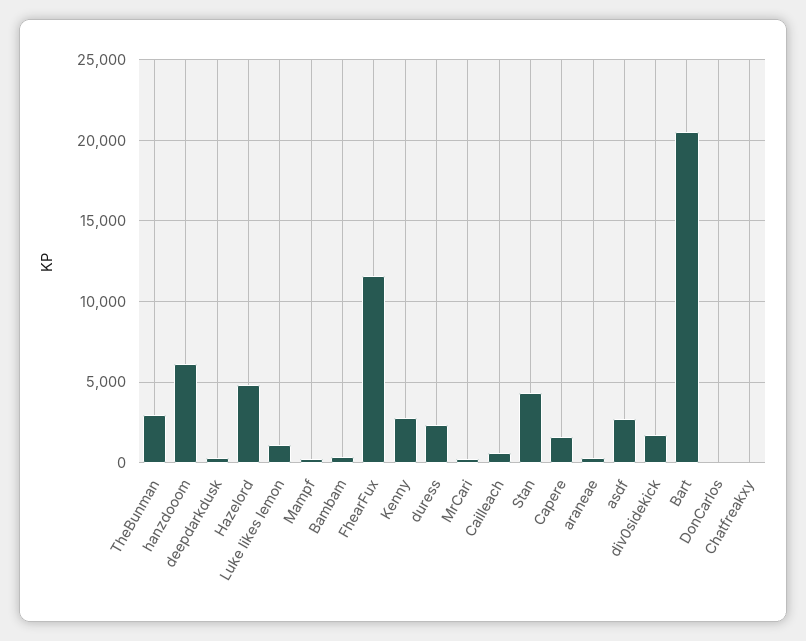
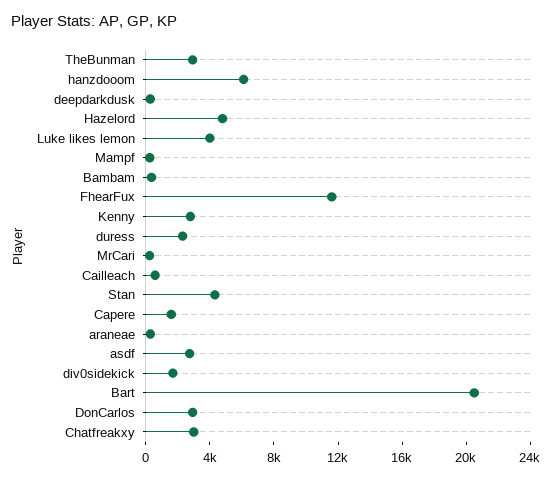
  {
    "TheBunman": 3000,
    "hanzdooom": 6000,
    "deepdarkdusk": 500,
    "Hazelord": 5000,
-   "Luke likes lemon": 1000,
+   "Luke likes lemon": 4000,
    "Mampf": 500,
    "Bambam": 500,
    "FhearFux": 11500,
    "Kenny": 3000,
    "duress": 2500,
    "MrCari": 0,
    "Cailleach": 500,
    "Stan": 4500,
    "Capere": 1500,
    "araneae": 500,
    "asdf": 2500,
    "div0sidekick": 1500,
    "Bart": 20500,
-   "DonCarlos": 0,
+   "DonCarlos": 3000,
-   "Chatfreakxy": 0
+   "Chatfreakxy": 3000
  }

